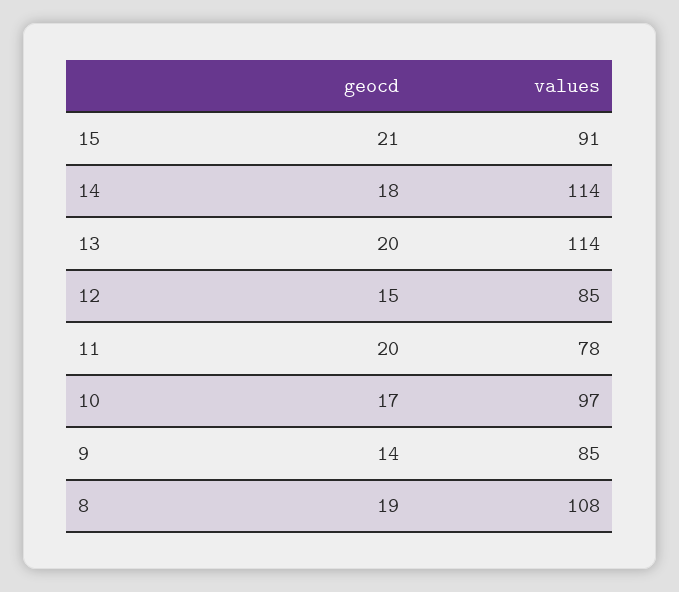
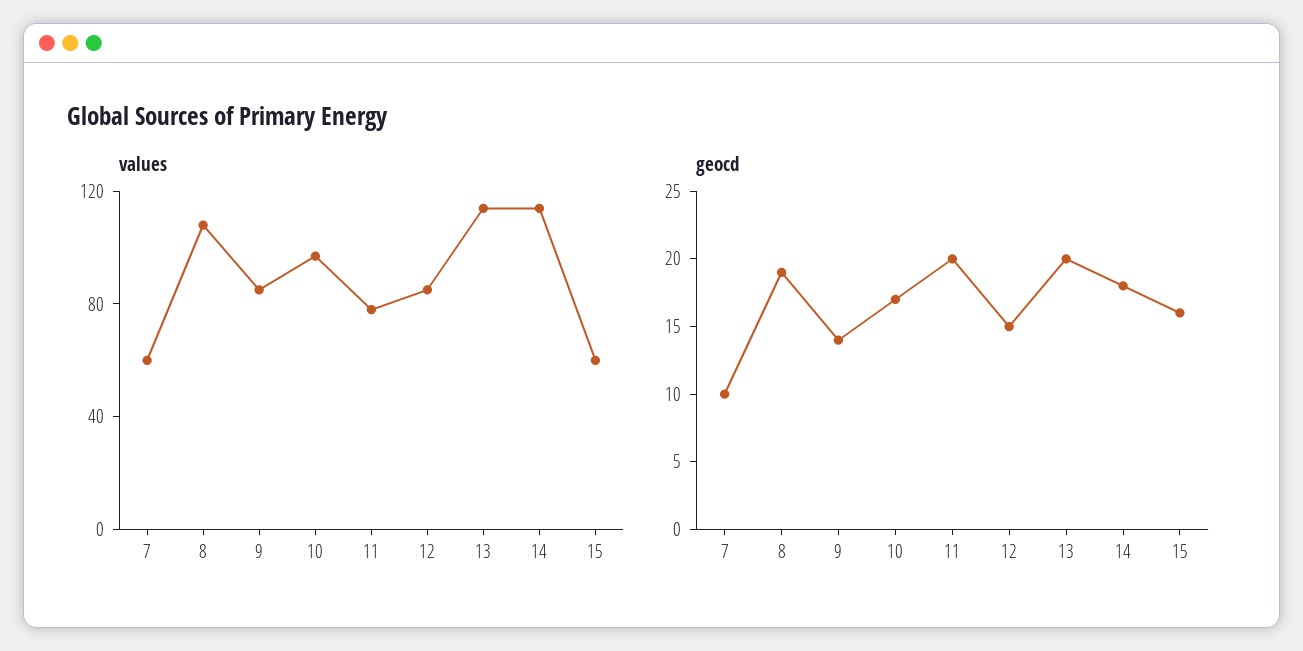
  {
    "geocd": {
-     "15": 21,
+     "15": 16,
      "14": 18,
      "13": 20,
      "12": 15,
      "11": 20,
      "10": 17,
      "9": 14,
-     "8": 19
+     "8": 19,
+     "7": 10
    },
    "values": {
-     "15": 91,
+     "15": 60,
      "14": 114,
      "13": 114,
      "12": 85,
      "11": 78,
      "10": 97,
      "9": 85,
-     "8": 108
+     "8": 108,
+     "7": 60
    }
  }

